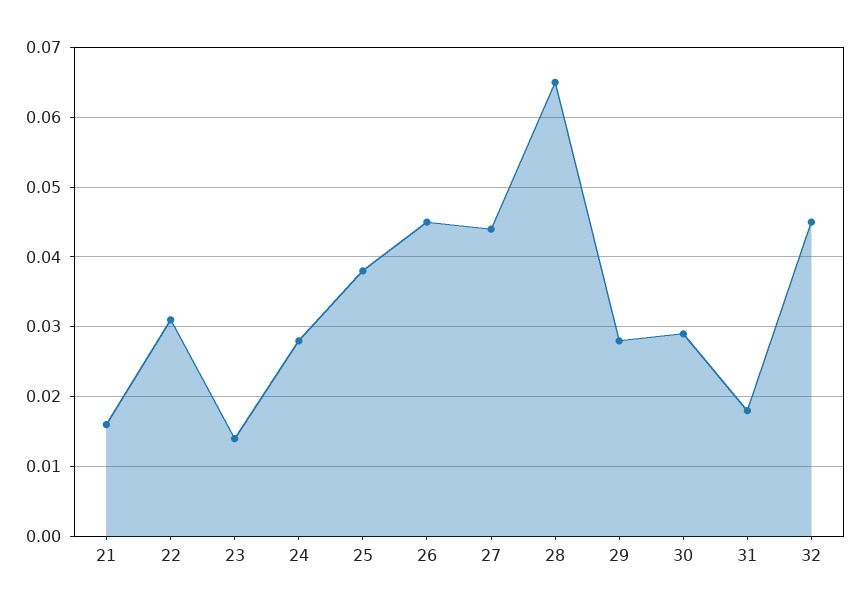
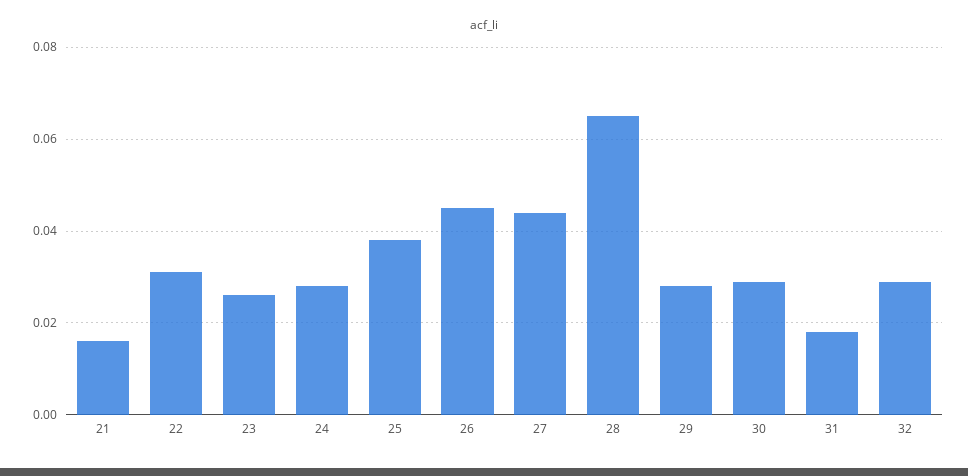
  {
    "21": 0.016,
    "22": 0.031,
-   "23": 0.014,
+   "23": 0.025,
    "24": 0.028,
    "25": 0.038,
    "26": 0.045,
    "27": 0.044,
    "28": 0.065,
    "29": 0.028,
    "30": 0.029,
    "31": 0.018,
-   "32": 0.045
+   "32": 0.03
  }

